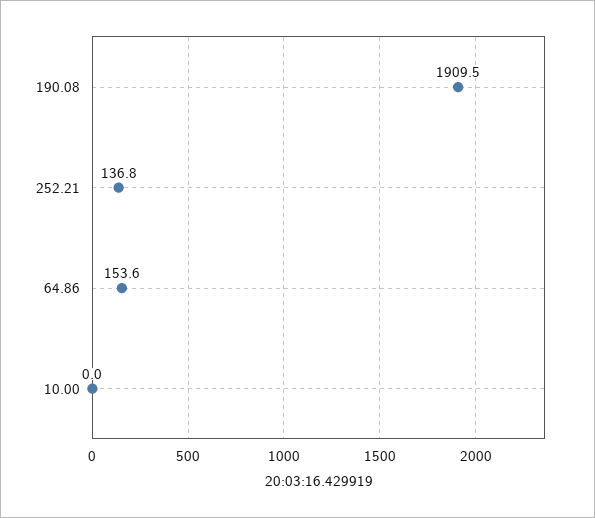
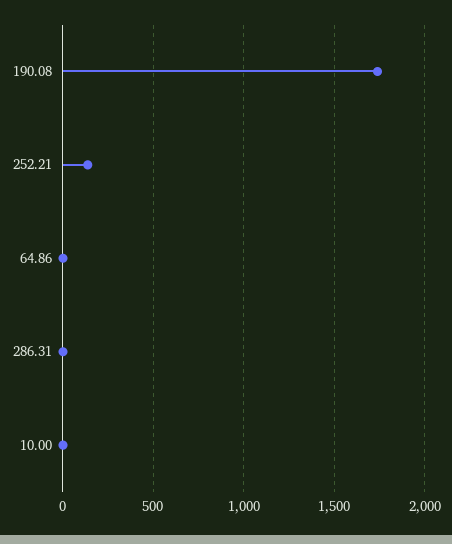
  {
-   "190.08": 1909.5,
+   "190.08": 1750,
    "252.21": 136.8,
-   "64.86": 153.6,
+   "64.86": 0,
-   "10.00": 0
+   "10.00": 0,
+   "286.31": 0
  }

